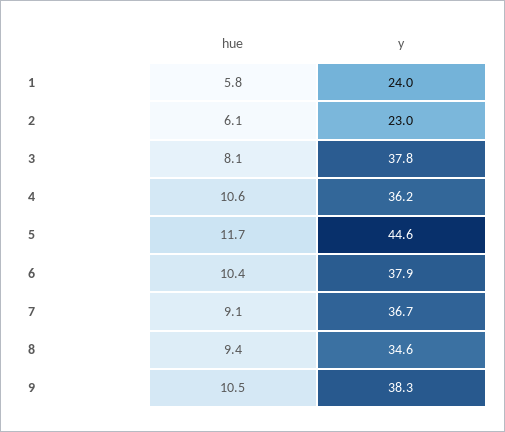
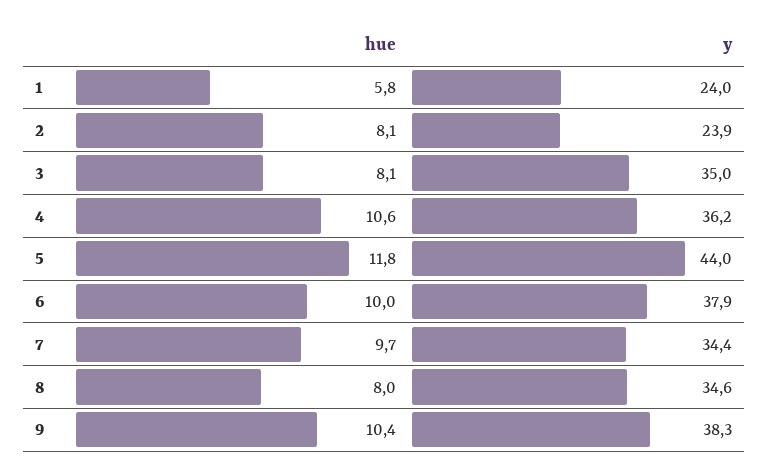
  {
    "hue": {
      "1": 5.8,
-     "2": 6.1,
+     "2": 8.1,
      "3": 8.1,
      "4": 10.6,
-     "5": 11.7,
+     "5": 11.8,
-     "6": 10.4,
+     "6": 10,
-     "7": 9.1,
+     "7": 9.7,
-     "8": 9.4,
+     "8": 8,
-     "9": 10.5
+     "9": 10.4
    },
    "y": {
      "1": 24,
-     "2": 23,
+     "2": 23.9,
-     "3": 37.8,
+     "3": 35,
      "4": 36.2,
-     "5": 44.6,
+     "5": 44,
      "6": 37.9,
-     "7": 36.7,
+     "7": 34.4,
      "8": 34.6,
      "9": 38.3
    }
  }

